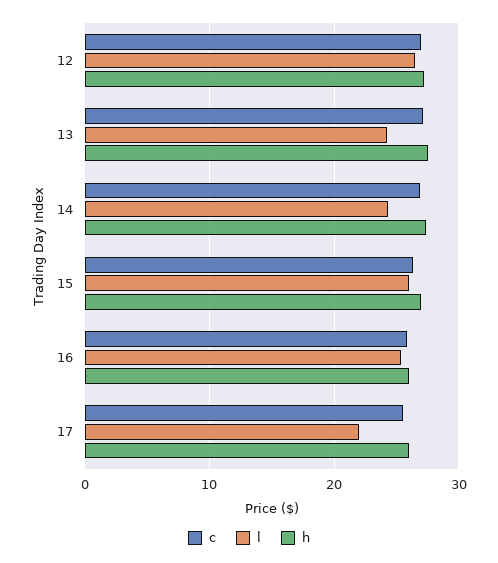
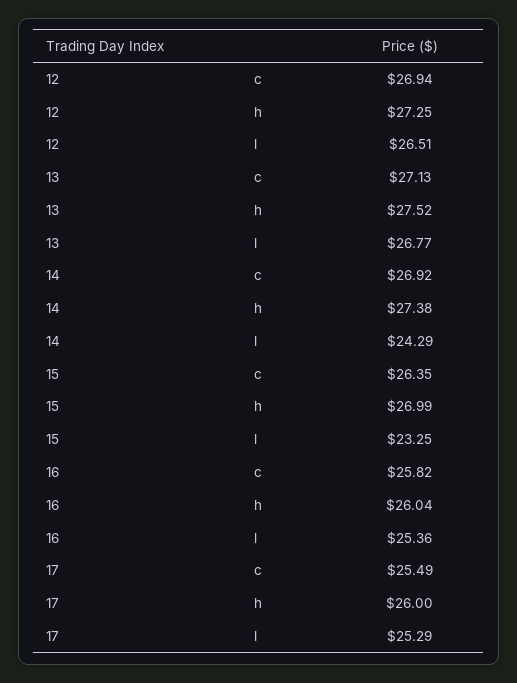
  {
    "c": {
      "12": 26.94,
      "13": 27.13,
      "14": 26.92,
      "15": 26.35,
      "16": 25.82,
      "17": 25.49
    },
    "l": {
      "12": 26.51,
-     "13": 24,
+     "13": 26.77,
      "14": 24.29,
-     "15": 26,
+     "15": 23.25,
      "16": 25.36,
-     "17": 22
+     "17": 25.29
    },
    "h": {
      "12": 27.25,
      "13": 27.52,
      "14": 27.38,
      "15": 26.99,
      "16": 26.04,
      "17": 26
    }
  }

